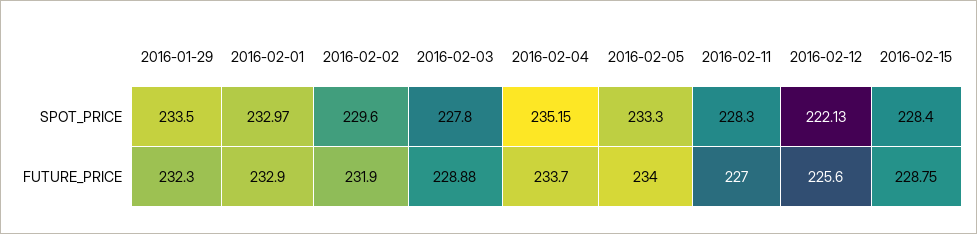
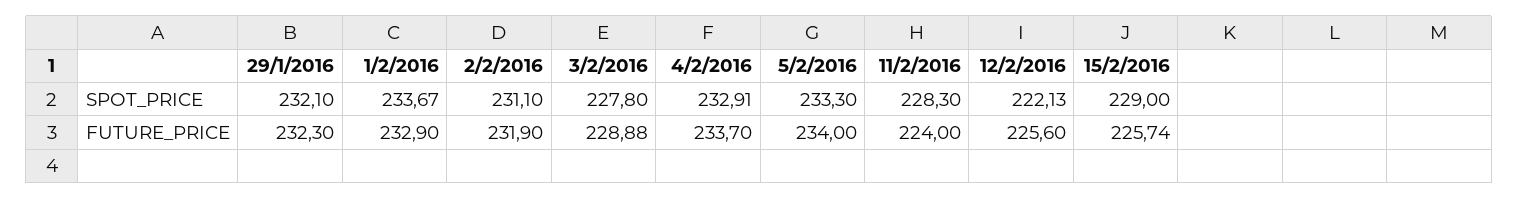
  {
    "2016-01-29": {
-     "SPOT_PRICE": 233.5,
+     "SPOT_PRICE": 232.1,
      "FUTURE_PRICE": 232.3
    },
    "2016-02-01": {
-     "SPOT_PRICE": 232.97,
+     "SPOT_PRICE": 233.67,
      "FUTURE_PRICE": 232.9
    },
    "2016-02-02": {
-     "SPOT_PRICE": 229.6,
+     "SPOT_PRICE": 231.1,
      "FUTURE_PRICE": 231.9
    },
    "2016-02-03": {
      "SPOT_PRICE": 227.8,
      "FUTURE_PRICE": 228.88
    },
    "2016-02-04": {
-     "SPOT_PRICE": 235.15,
+     "SPOT_PRICE": 232.91,
      "FUTURE_PRICE": 233.7
    },
    "2016-02-05": {
      "SPOT_PRICE": 233.3,
      "FUTURE_PRICE": 234
    },
    "2016-02-11": {
      "SPOT_PRICE": 228.3,
-     "FUTURE_PRICE": 227
+     "FUTURE_PRICE": 224
    },
    "2016-02-12": {
      "SPOT_PRICE": 222.13,
      "FUTURE_PRICE": 225.6
    },
    "2016-02-15": {
-     "SPOT_PRICE": 228.4,
+     "SPOT_PRICE": 229,
-     "FUTURE_PRICE": 228.75
+     "FUTURE_PRICE": 225.74
    }
  }

